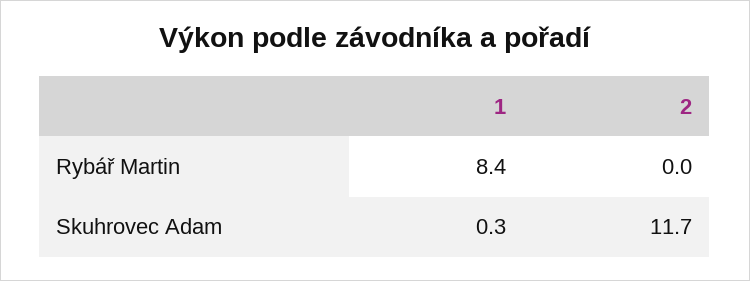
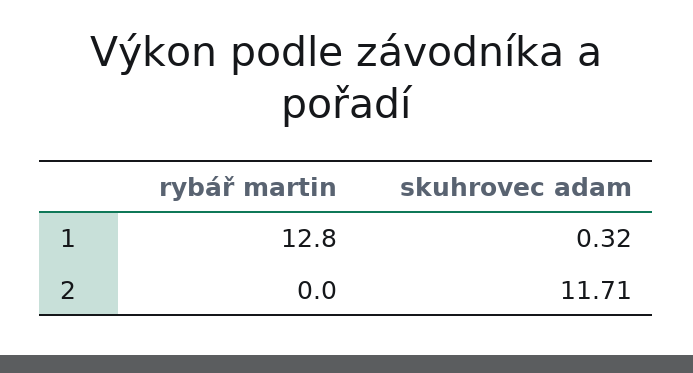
  {
    "1": {
-     "Rybář Martin": 8.4,
+     "Rybář Martin": 12.8,
      "Skuhrovec Adam": 0.32
    },
    "2": {
      "Rybář Martin": 0,
      "Skuhrovec Adam": 11.71
    }
  }

